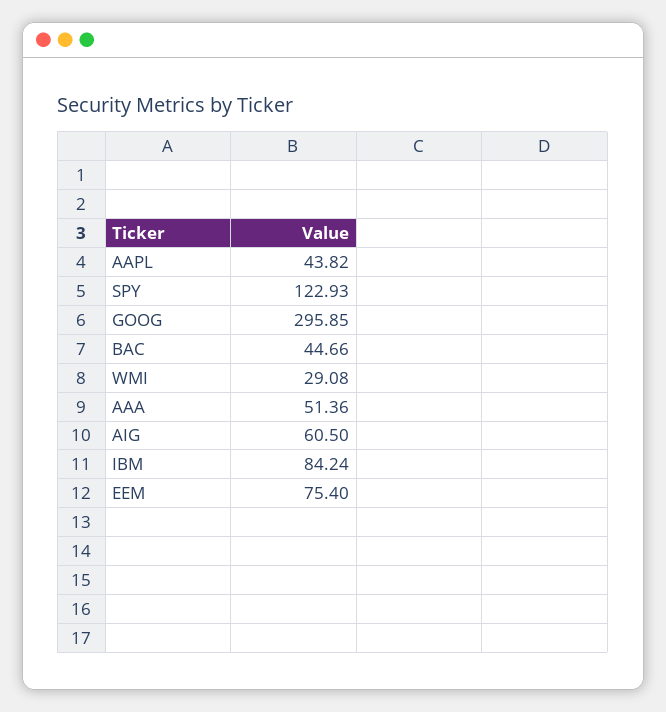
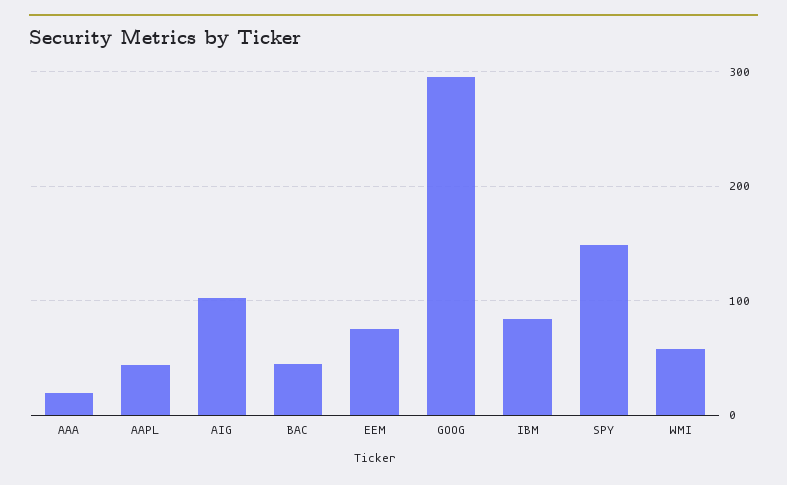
  {
    "AAPL": 43.82,
-   "SPY": 122.93,
+   "SPY": 150,
    "GOOG": 295.85,
    "BAC": 44.66,
-   "WMI": 29.08,
+   "WMI": 60,
-   "AAA": 51.36,
+   "AAA": 20,
-   "AIG": 60.5,
+   "AIG": 100,
    "IBM": 84.24,
    "EEM": 75.4
  }

